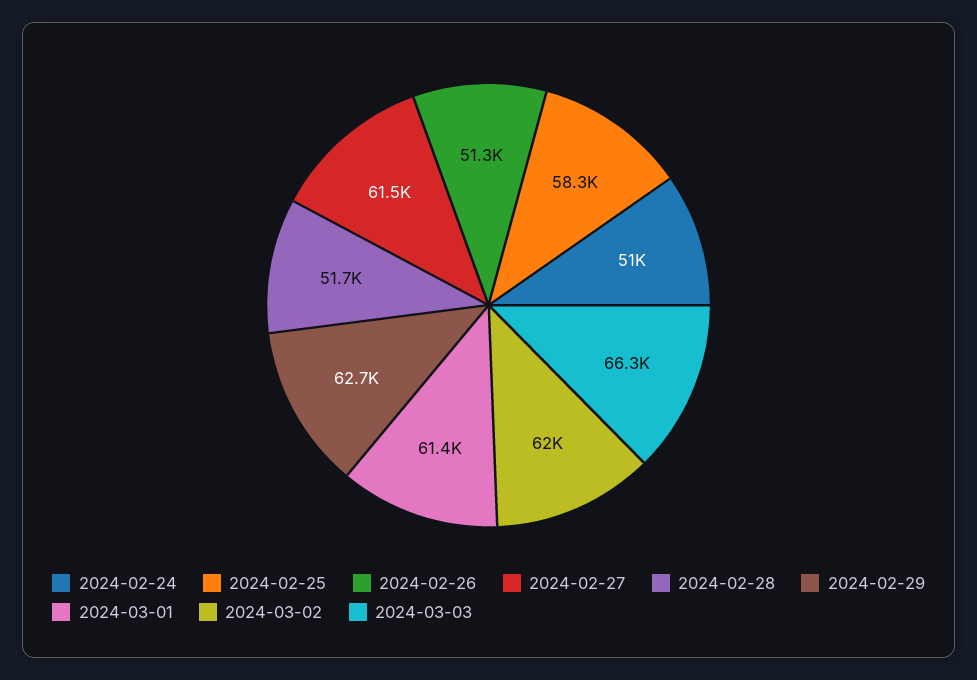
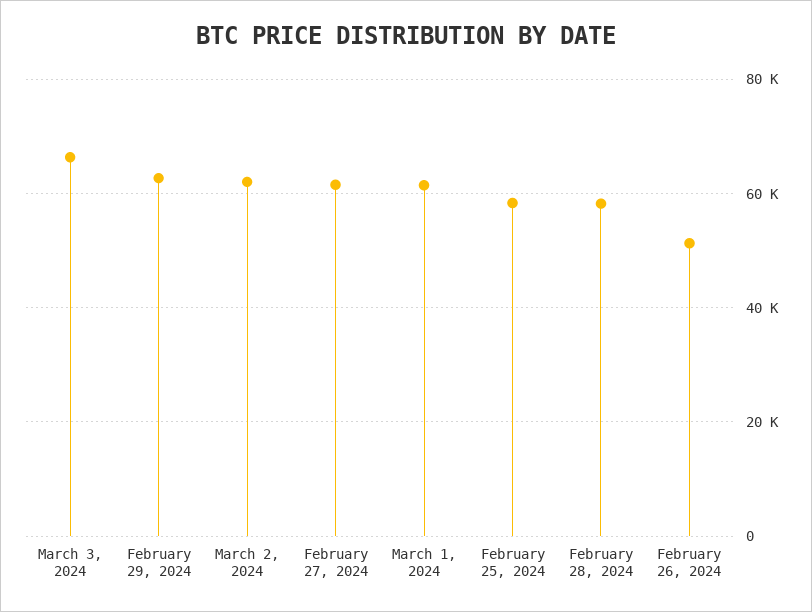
  {
-   "2024-02-24": 51000,
    "2024-02-25": 58300,
    "2024-02-26": 51300,
    "2024-02-27": 61500,
-   "2024-02-28": 51700,
+   "2024-02-28": 58000,
    "2024-02-29": 62700,
    "2024-03-01": 61400,
    "2024-03-02": 62000,
    "2024-03-03": 66300
  }

